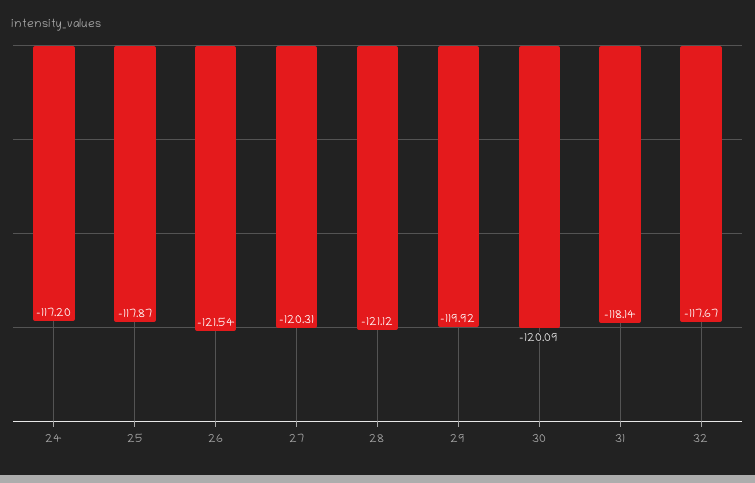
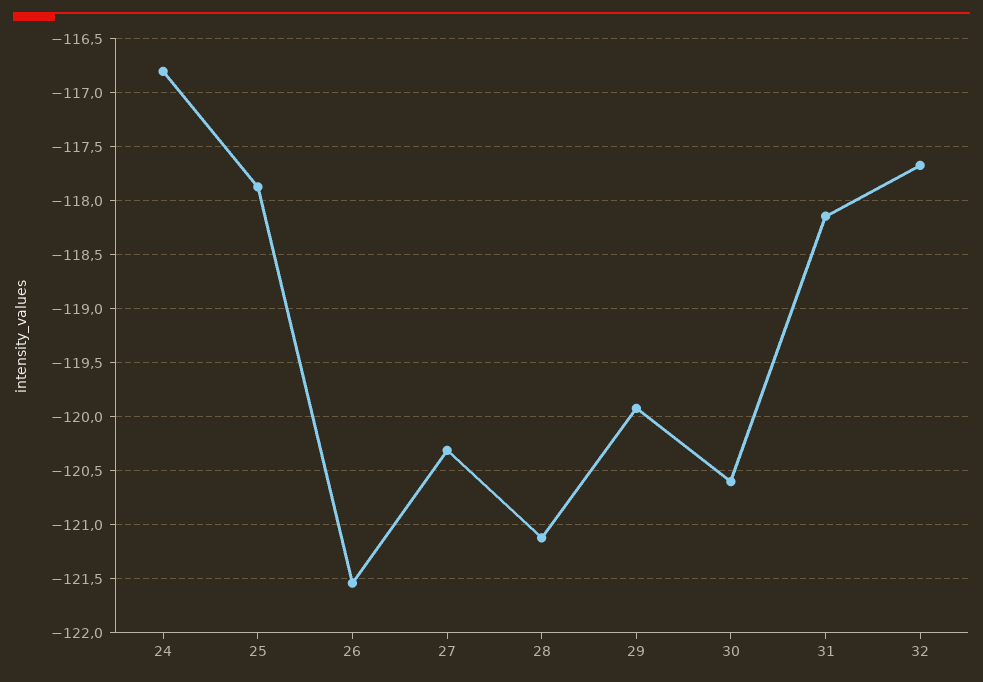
  {
-   "24": -117.2,
+   "24": -116.8,
    "25": -117.87,
    "26": -121.54,
    "27": -120.31,
    "28": -121.12,
    "29": -119.92,
-   "30": -120.09,
+   "30": -120.6,
    "31": -118.14,
    "32": -117.67
  }

